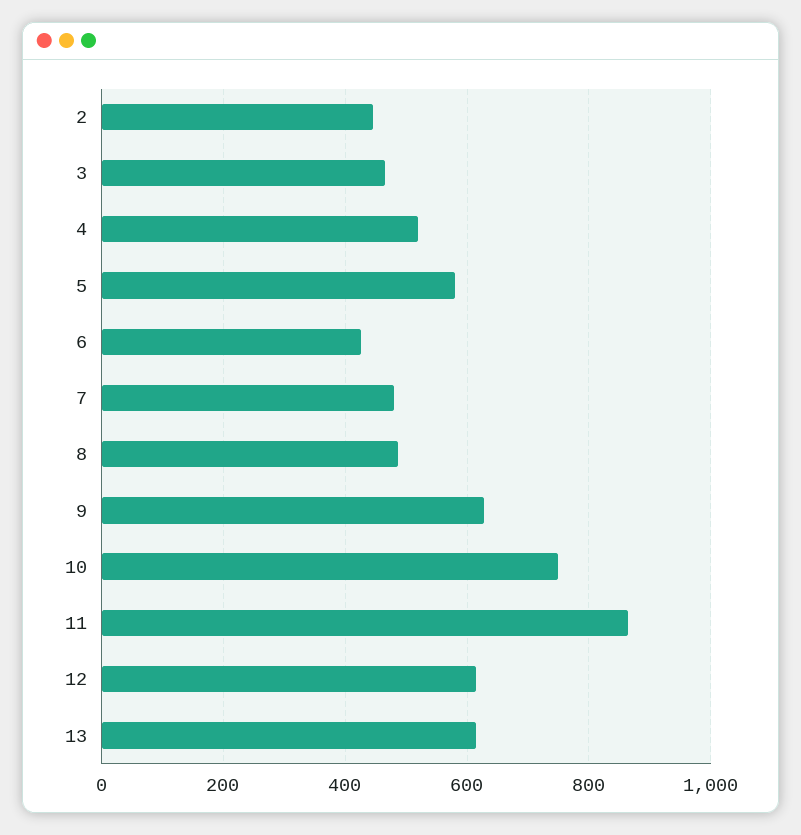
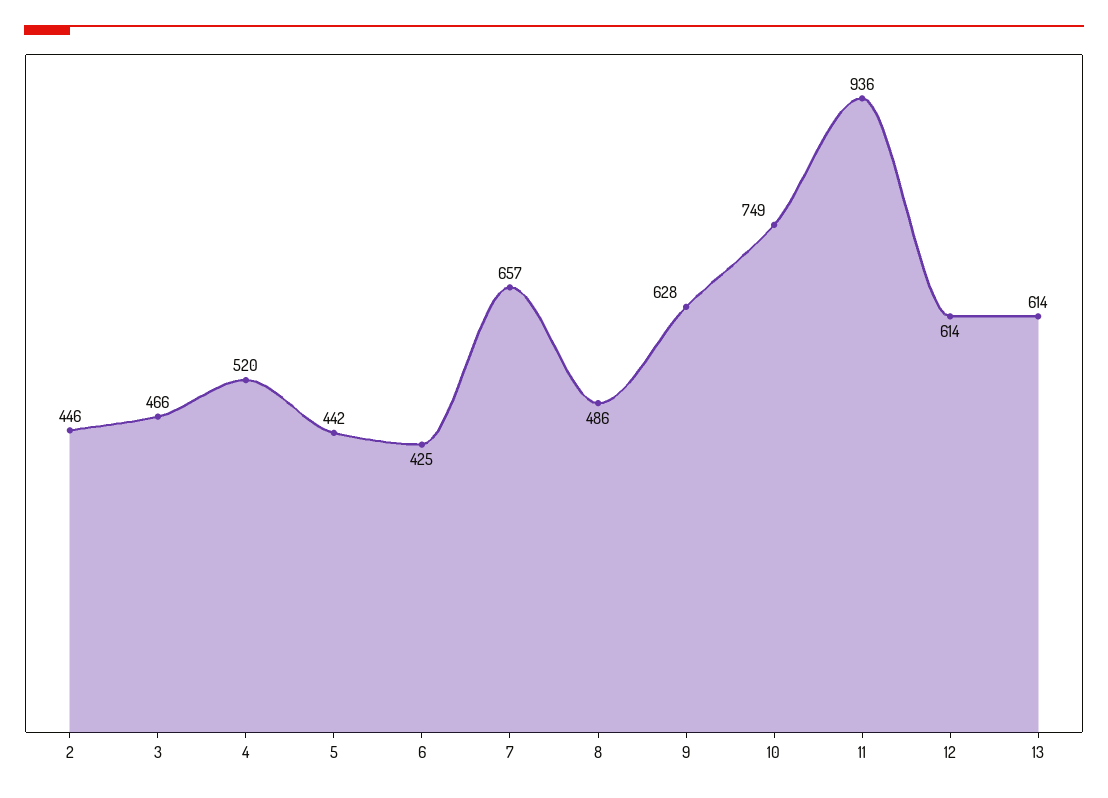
  {
    "2": 446,
    "3": 466,
    "4": 520,
-   "5": 580,
+   "5": 442,
    "6": 425,
-   "7": 480,
+   "7": 657,
    "8": 486,
    "9": 628,
    "10": 749,
-   "11": 860,
+   "11": 936,
    "12": 614,
    "13": 614
  }

